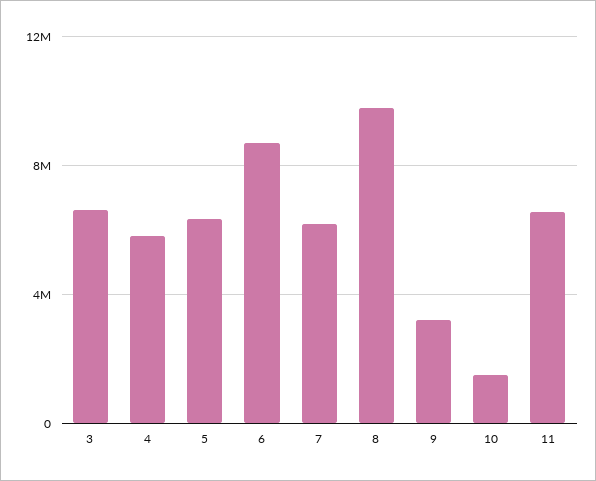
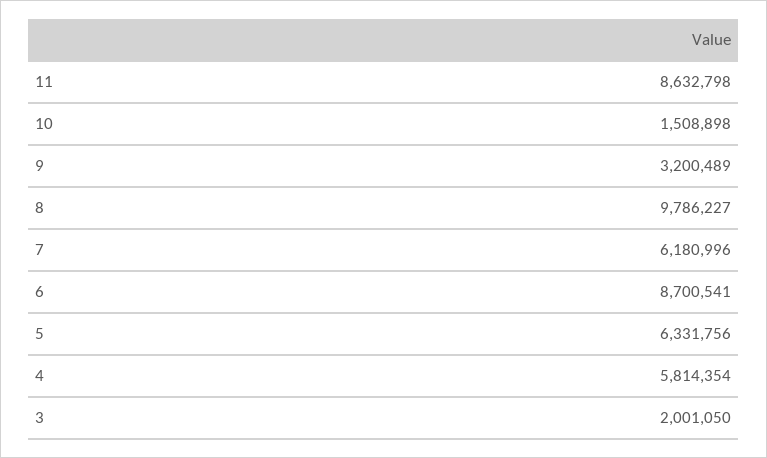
  {
-   "3": 6500000,
+   "3": 2001050,
    "4": 5814354,
    "5": 6331756,
    "6": 8700541,
    "7": 6180996,
    "8": 9786227,
    "9": 3200489,
    "10": 1508898,
-   "11": 6500000
+   "11": 8632798
  }

